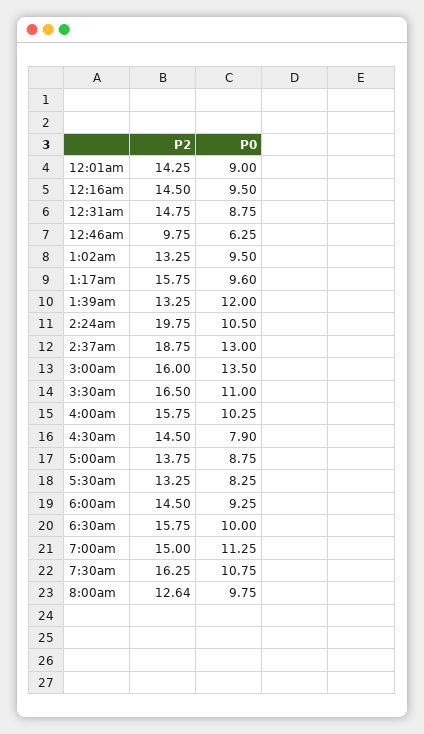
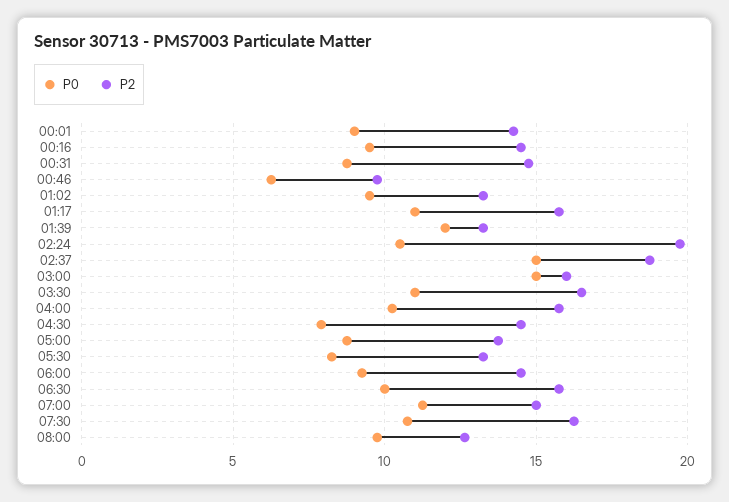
  {
    "P2": {
      "12:01am": 14.25,
      "12:16am": 14.5,
      "12:31am": 14.75,
      "12:46am": 9.75,
      "1:02am": 13.25,
      "1:17am": 15.75,
      "1:39am": 13.25,
      "2:24am": 19.75,
      "2:37am": 18.75,
      "3:00am": 16,
      "3:30am": 16.5,
      "4:00am": 15.75,
      "4:30am": 14.5,
      "5:00am": 13.75,
      "5:30am": 13.25,
      "6:00am": 14.5,
      "6:30am": 15.75,
      "7:00am": 15,
      "7:30am": 16.25,
      "8:00am": 12.64
    },
    "P0": {
      "12:01am": 9,
      "12:16am": 9.5,
      "12:31am": 8.75,
      "12:46am": 6.25,
      "1:02am": 9.5,
-     "1:17am": 9.6,
+     "1:17am": 11,
      "1:39am": 12,
      "2:24am": 10.5,
-     "2:37am": 13,
+     "2:37am": 15,
-     "3:00am": 13.5,
+     "3:00am": 15,
      "3:30am": 11,
      "4:00am": 10.25,
      "4:30am": 7.9,
      "5:00am": 8.75,
      "5:30am": 8.25,
      "6:00am": 9.25,
      "6:30am": 10,
      "7:00am": 11.25,
      "7:30am": 10.75,
      "8:00am": 9.75
    }
  }

